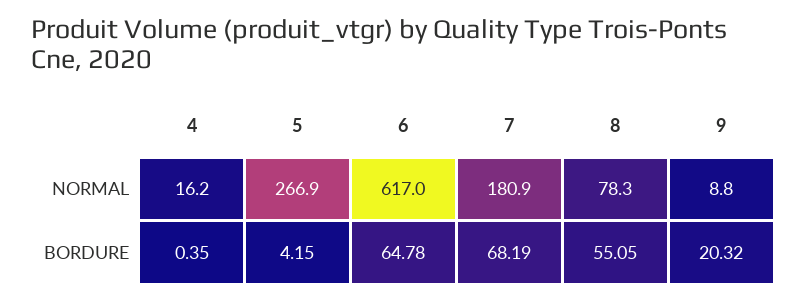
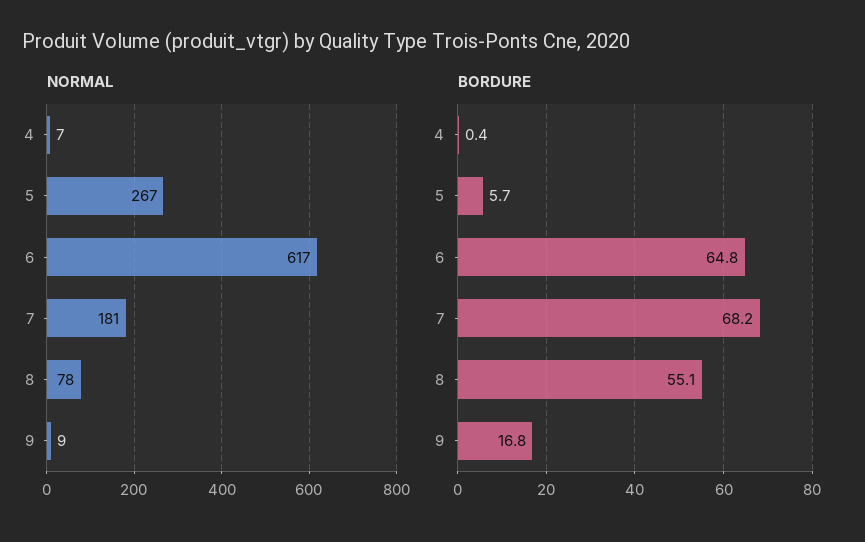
  {
    "NORMAL": {
-     "4": 16.2,
+     "4": 7,
      "5": 266.9,
      "6": 617,
      "7": 180.9,
      "8": 78.3,
      "9": 8.8
    },
    "BORDURE": {
      "4": 0.35,
-     "5": 4.15,
+     "5": 5.7,
      "6": 64.78,
      "7": 68.19,
      "8": 55.05,
-     "9": 20.32
+     "9": 16.8
    }
  }

